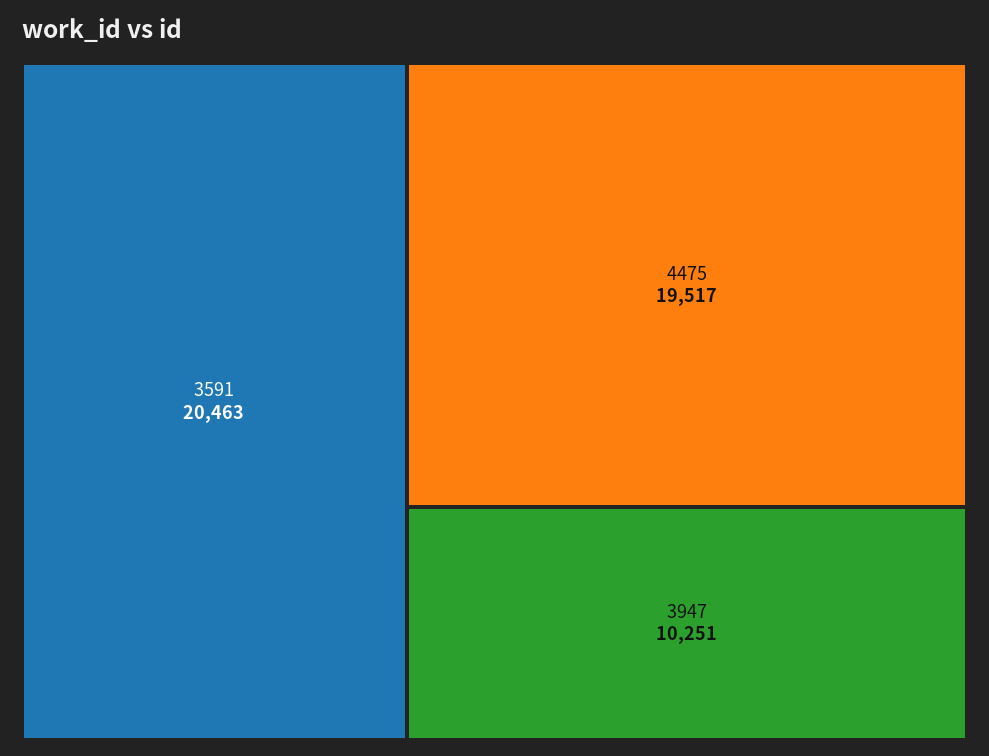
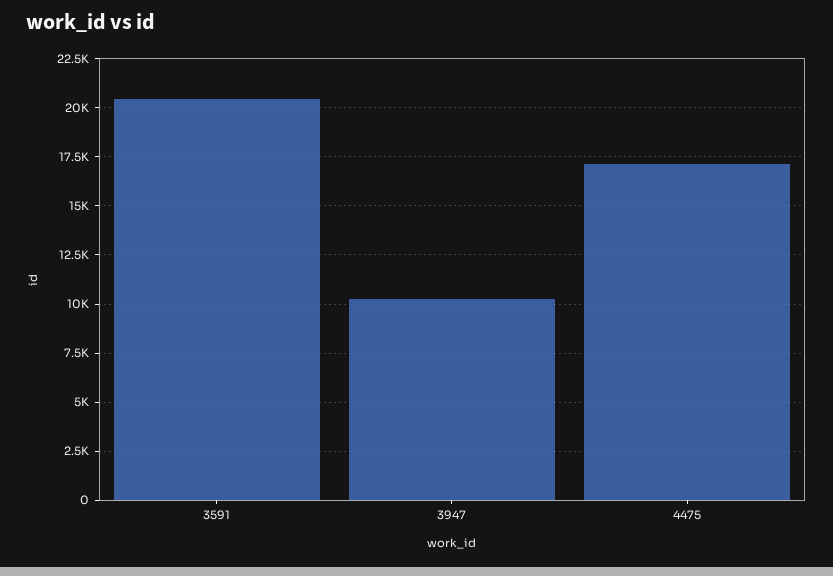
  {
    "3591": 20463,
-   "4475": 19517,
+   "4475": 17000,
    "3947": 10251
  }

